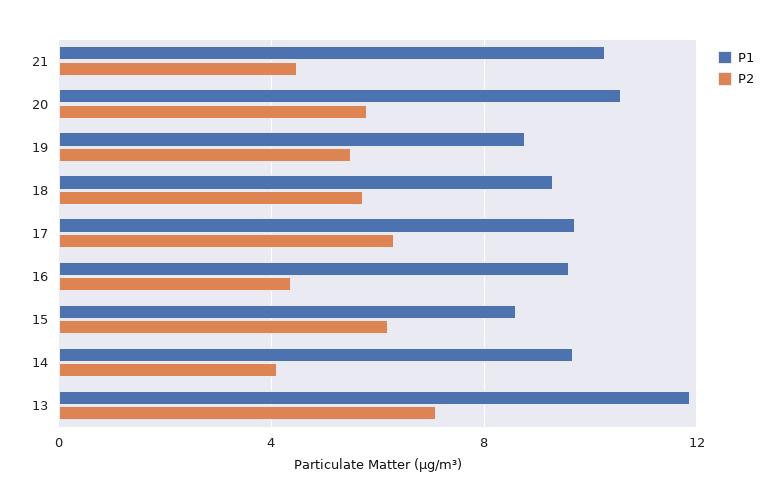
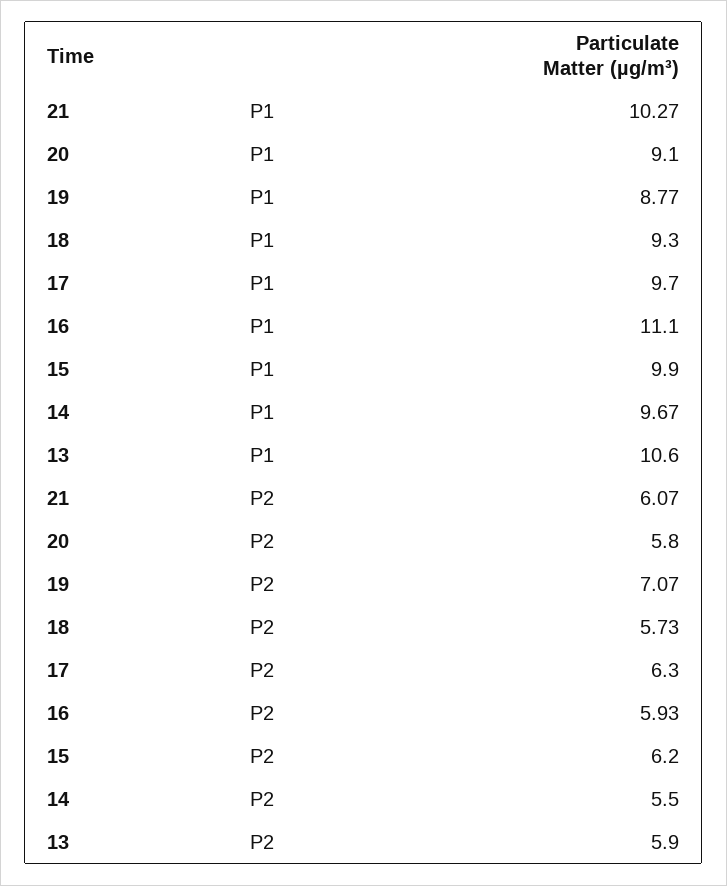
  {
    "P1": {
      "21": 10.27,
-     "20": 10.5,
+     "20": 9.1,
      "19": 8.77,
      "18": 9.3,
      "17": 9.7,
-     "16": 9.5,
+     "16": 11.1,
-     "15": 8.5,
+     "15": 9.9,
      "14": 9.67,
-     "13": 12
+     "13": 10.6
    },
    "P2": {
-     "21": 4.5,
+     "21": 6.07,
      "20": 5.8,
-     "19": 5.5,
+     "19": 7.07,
      "18": 5.73,
      "17": 6.3,
-     "16": 4.5,
+     "16": 5.93,
      "15": 6.2,
-     "14": 4,
+     "14": 5.5,
-     "13": 7
+     "13": 5.9
    }
  }

